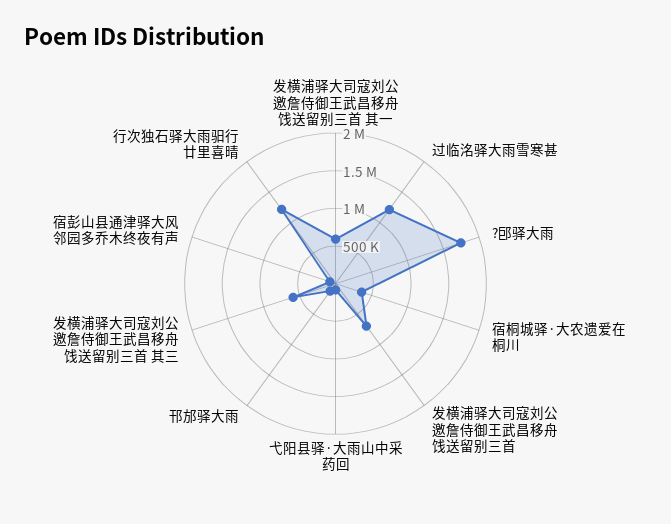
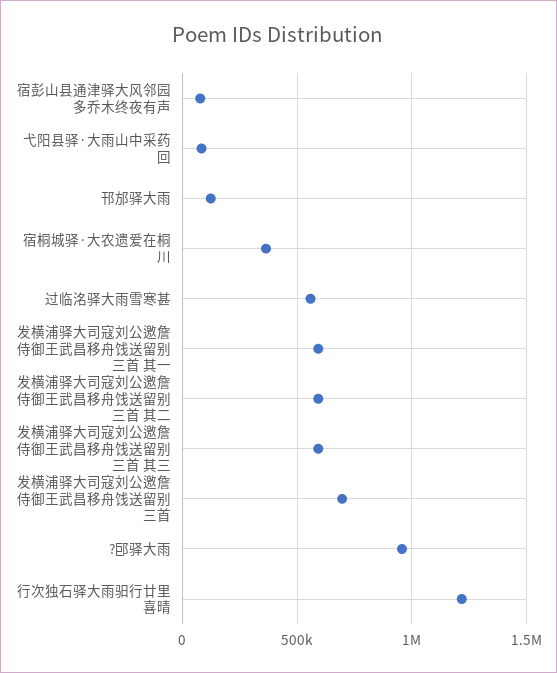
  {
    "发横浦驿大司寇刘公邀詹侍御王武昌移舟饯送留别三首 其一": 600000,
-   "过临洺驿大雨雪寒甚": 1250000,
+   "过临洺驿大雨雪寒甚": 550000,
-   "?䢹驿大雨": 1750000,
+   "?䢹驿大雨": 950000,
    "宿桐城驿·大农遗爱在桐川": 350000,
    "发横浦驿大司寇刘公邀詹侍御王武昌移舟饯送留别三首": 700000,
    "弋阳县驿·大雨山中采药回": 100000,
    "邗邡驿大雨": 100000,
    "发横浦驿大司寇刘公邀詹侍御王武昌移舟饯送留别三首 其三": 600000,
    "宿彭山县通津驿大风邻园多乔木终夜有声": 100000,
-   "行次独石驿大雨驲行廿里喜晴": 1200000
+   "行次独石驿大雨驲行廿里喜晴": 1200000,
+   "发横浦驿大司寇刘公邀詹侍御王武昌移舟饯送留别三首 其二": 600000
  }

